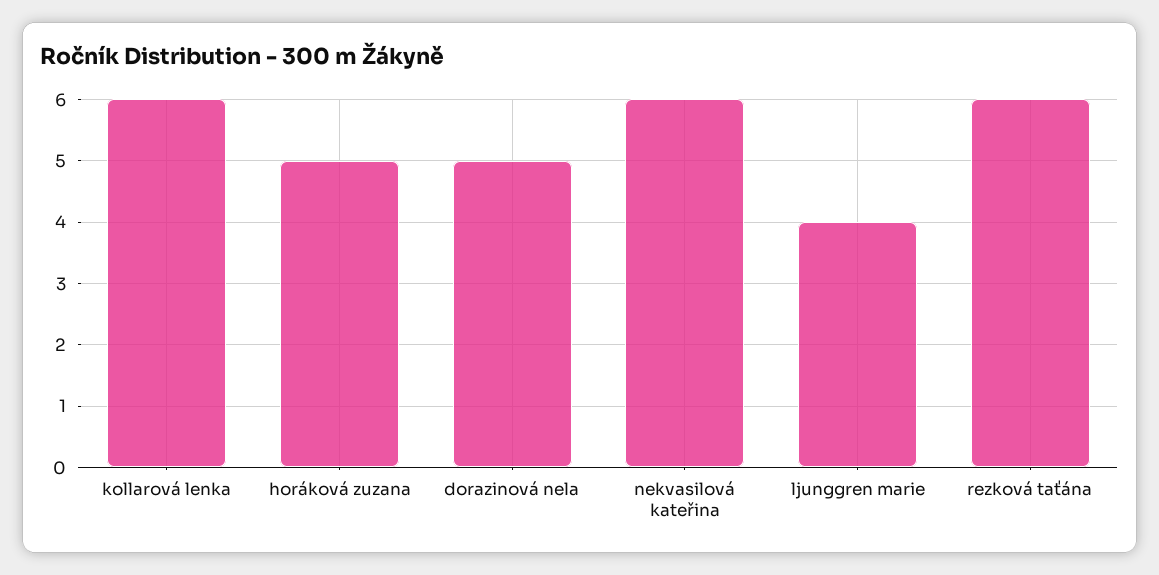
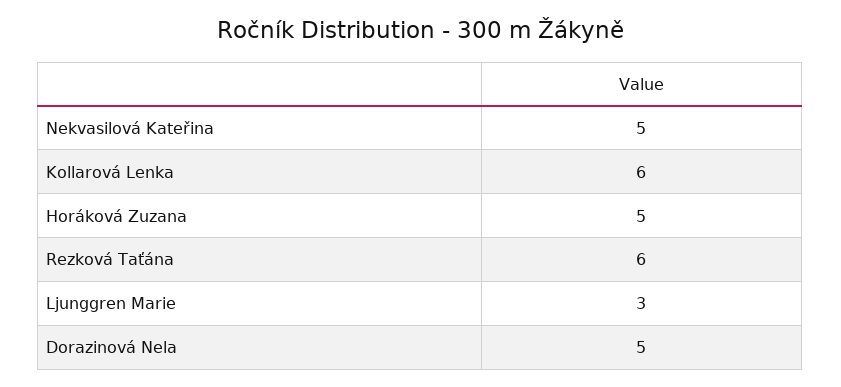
  {
    "kollarová lenka": 6,
    "horáková zuzana": 5,
    "dorazinová nela": 5,
-   "nekvasilová kateřina": 6,
+   "nekvasilová kateřina": 5,
-   "ljunggren marie": 4,
+   "ljunggren marie": 3,
    "rezková taťána": 6
  }

